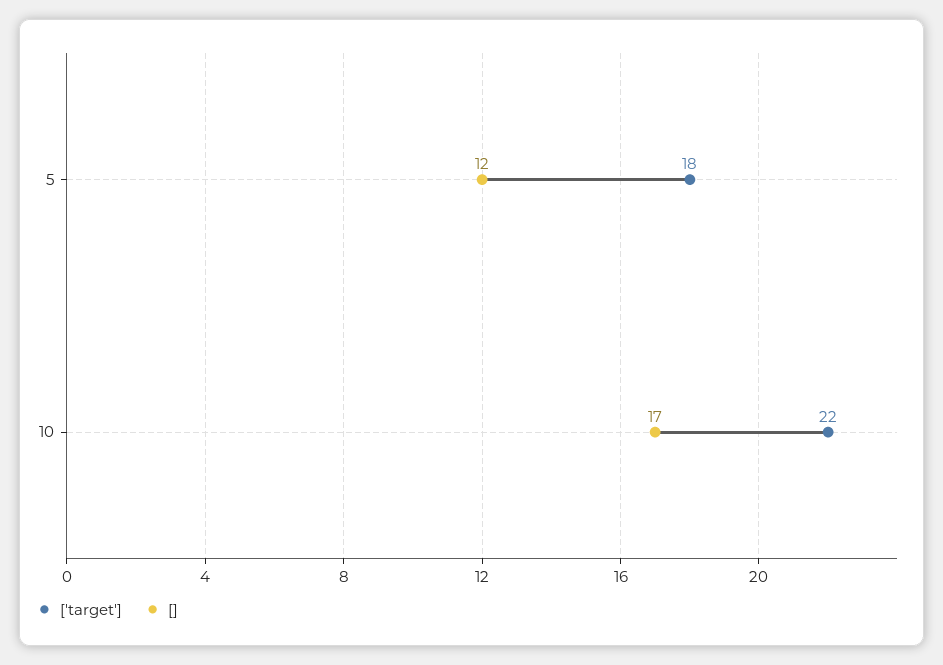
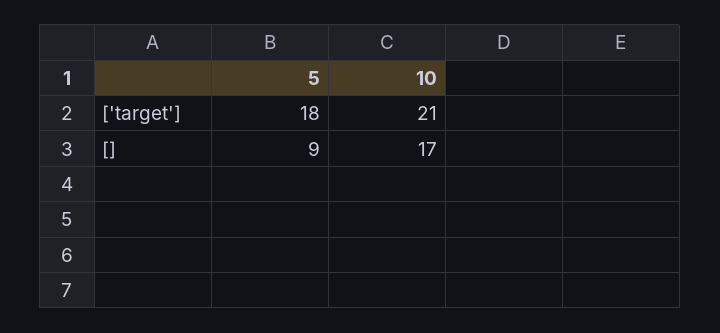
  {
    "['target']": {
      "5": 18,
-     "10": 22
+     "10": 21
    },
    "[]": {
-     "5": 12,
+     "5": 9,
      "10": 17
    }
  }

